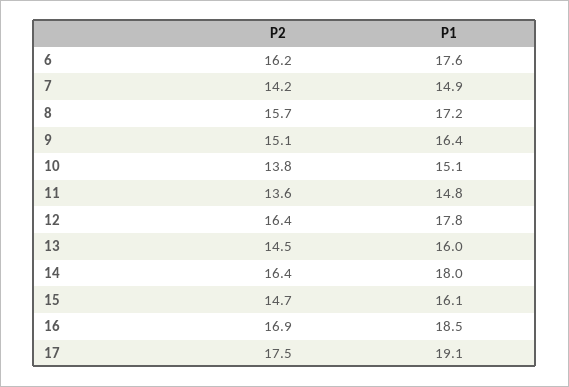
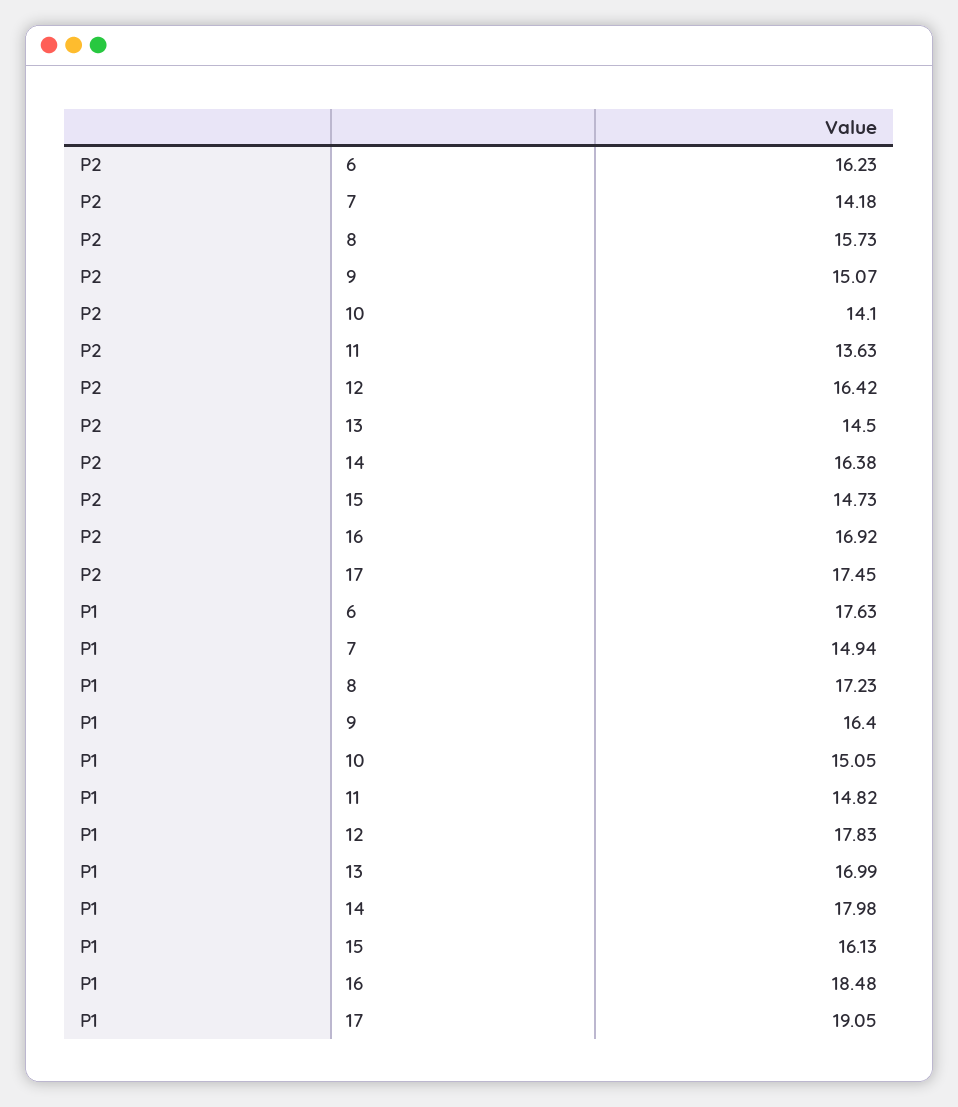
  {
    "P2": {
      "6": 16.23,
      "7": 14.18,
      "8": 15.73,
      "9": 15.07,
-     "10": 13.8,
+     "10": 14.1,
      "11": 13.63,
      "12": 16.42,
      "13": 14.5,
      "14": 16.38,
      "15": 14.73,
      "16": 16.92,
      "17": 17.45
    },
    "P1": {
      "6": 17.63,
      "7": 14.94,
      "8": 17.23,
      "9": 16.4,
      "10": 15.05,
      "11": 14.82,
      "12": 17.83,
-     "13": 16,
+     "13": 16.99,
      "14": 17.98,
      "15": 16.13,
      "16": 18.48,
      "17": 19.05
    }
  }

